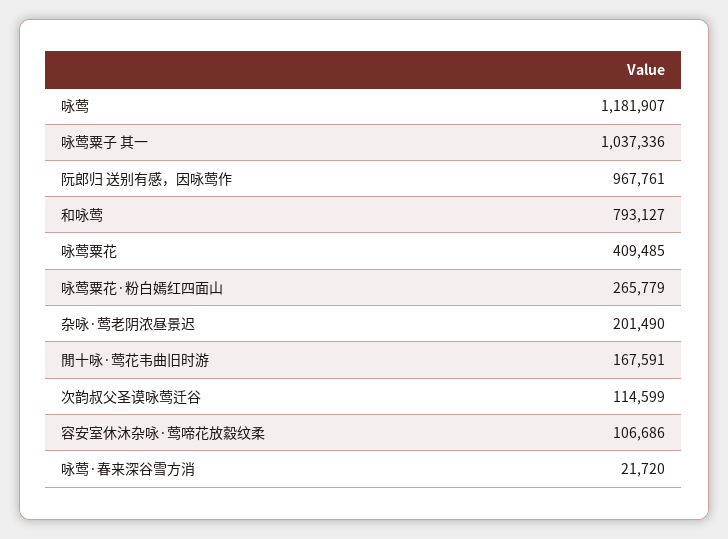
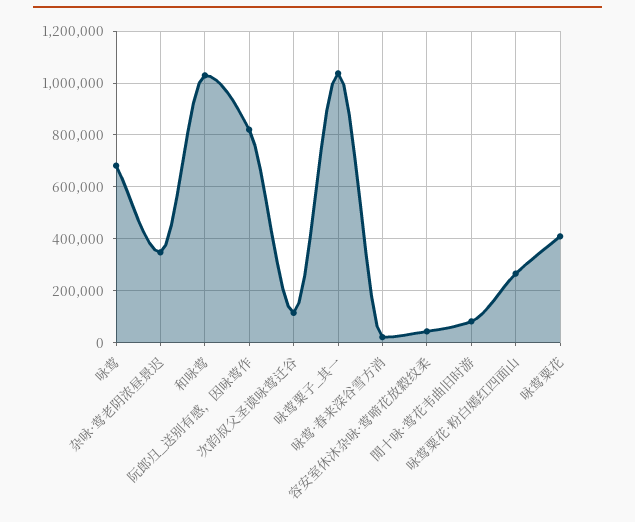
  {
-   "咏莺": 1181907,
+   "咏莺": 675000,
    "咏莺粟子 其一": 1037336,
-   "阮郎归 送别有感，因咏莺作": 967761,
+   "阮郎归 送别有感，因咏莺作": 825000,
-   "和咏莺": 793127,
+   "和咏莺": 1025000,
    "咏莺粟花": 409485,
    "咏莺粟花·粉白嫣红四面山": 265779,
-   "杂咏·莺老阴浓昼景迟": 201490,
+   "杂咏·莺老阴浓昼景迟": 350000,
-   "閒十咏·莺花韦曲旧时游": 167591,
+   "閒十咏·莺花韦曲旧时游": 75000,
    "次韵叔父圣谟咏莺迁谷": 114599,
-   "容安室休沐杂咏·莺啼花放縠纹柔": 106686,
+   "容安室休沐杂咏·莺啼花放縠纹柔": 50000,
    "咏莺·春来深谷雪方消": 21720
  }

